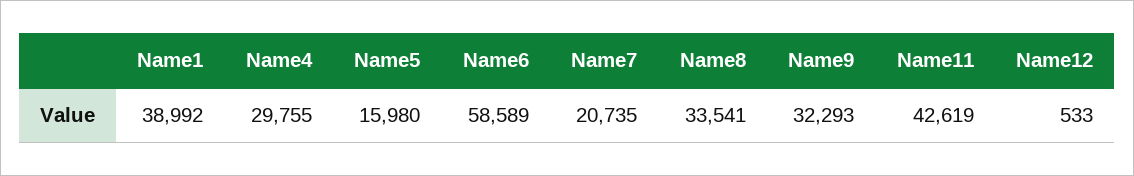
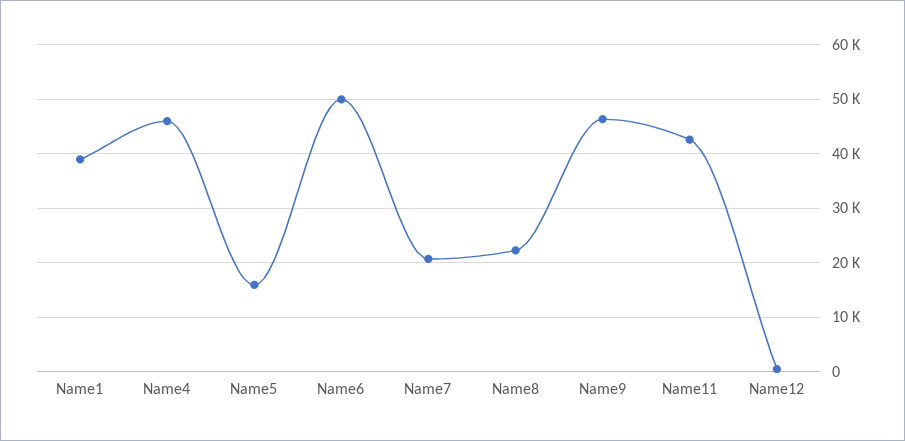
  {
    "Name1": 38992,
-   "Name4": 29755,
+   "Name4": 46000,
    "Name5": 15980,
-   "Name6": 58589,
+   "Name6": 50000,
    "Name7": 20735,
-   "Name8": 33541,
+   "Name8": 22000,
-   "Name9": 32293,
+   "Name9": 46000,
    "Name11": 42619,
    "Name12": 533
  }

